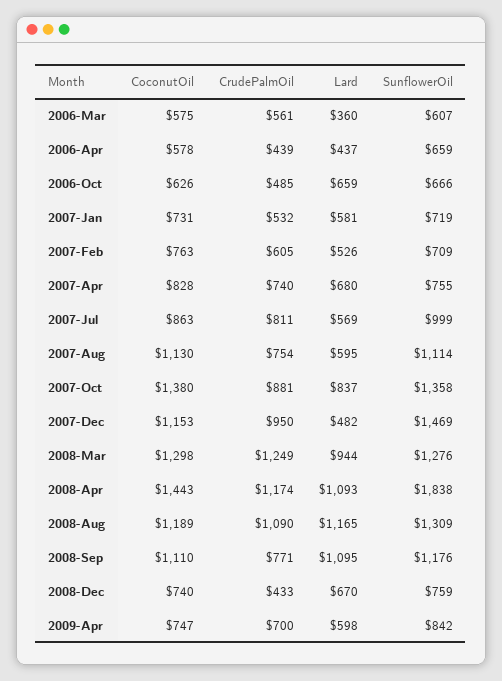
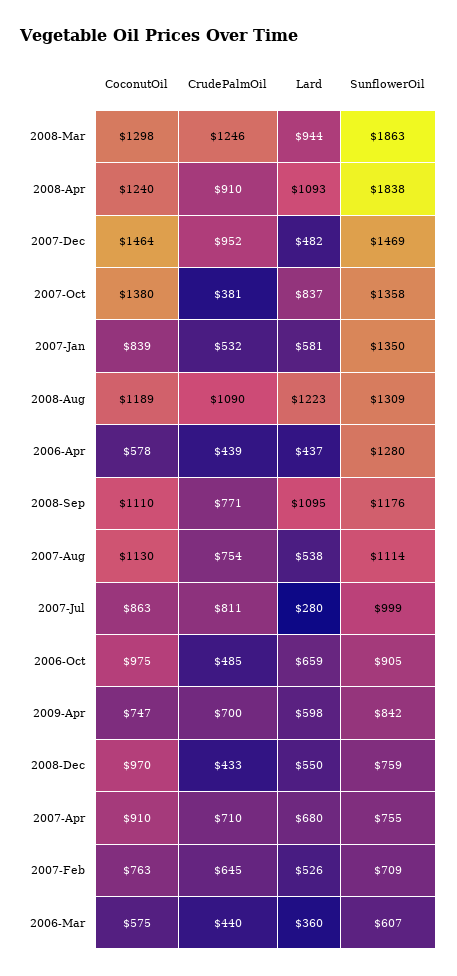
  {
    "CoconutOil": {
      "2006-Mar": 575,
      "2006-Apr": 578,
-     "2006-Oct": 626,
+     "2006-Oct": 975,
-     "2007-Jan": 731,
+     "2007-Jan": 839,
      "2007-Feb": 763,
-     "2007-Apr": 828,
+     "2007-Apr": 910,
      "2007-Jul": 863,
      "2007-Aug": 1130,
      "2007-Oct": 1380,
-     "2007-Dec": 1153,
+     "2007-Dec": 1464,
      "2008-Mar": 1298,
-     "2008-Apr": 1443,
+     "2008-Apr": 1240,
      "2008-Aug": 1189,
      "2008-Sep": 1110,
-     "2008-Dec": 740,
+     "2008-Dec": 970,
      "2009-Apr": 747
    },
    "CrudePalmOil": {
-     "2006-Mar": 561,
+     "2006-Mar": 440,
      "2006-Apr": 439,
      "2006-Oct": 485,
      "2007-Jan": 532,
-     "2007-Feb": 605,
+     "2007-Feb": 645,
-     "2007-Apr": 740,
+     "2007-Apr": 710,
      "2007-Jul": 811,
      "2007-Aug": 754,
-     "2007-Oct": 881,
+     "2007-Oct": 381,
-     "2007-Dec": 950,
+     "2007-Dec": 952,
-     "2008-Mar": 1249,
+     "2008-Mar": 1246,
-     "2008-Apr": 1174,
+     "2008-Apr": 910,
      "2008-Aug": 1090,
      "2008-Sep": 771,
      "2008-Dec": 433,
      "2009-Apr": 700
    },
    "Lard": {
      "2006-Mar": 360,
      "2006-Apr": 437,
      "2006-Oct": 659,
      "2007-Jan": 581,
      "2007-Feb": 526,
      "2007-Apr": 680,
-     "2007-Jul": 569,
+     "2007-Jul": 280,
-     "2007-Aug": 595,
+     "2007-Aug": 538,
      "2007-Oct": 837,
      "2007-Dec": 482,
      "2008-Mar": 944,
      "2008-Apr": 1093,
-     "2008-Aug": 1165,
+     "2008-Aug": 1223,
      "2008-Sep": 1095,
-     "2008-Dec": 670,
+     "2008-Dec": 550,
      "2009-Apr": 598
    },
    "SunflowerOil": {
      "2006-Mar": 607,
-     "2006-Apr": 659,
+     "2006-Apr": 1280,
-     "2006-Oct": 666,
+     "2006-Oct": 905,
-     "2007-Jan": 719,
+     "2007-Jan": 1350,
      "2007-Feb": 709,
      "2007-Apr": 755,
      "2007-Jul": 999,
      "2007-Aug": 1114,
      "2007-Oct": 1358,
      "2007-Dec": 1469,
-     "2008-Mar": 1276,
+     "2008-Mar": 1863,
      "2008-Apr": 1838,
      "2008-Aug": 1309,
      "2008-Sep": 1176,
      "2008-Dec": 759,
      "2009-Apr": 842
    }
  }

